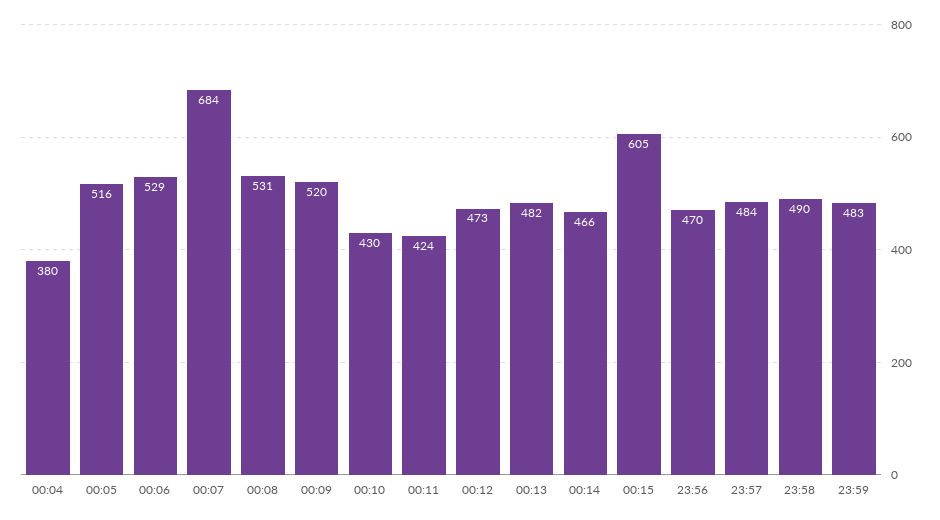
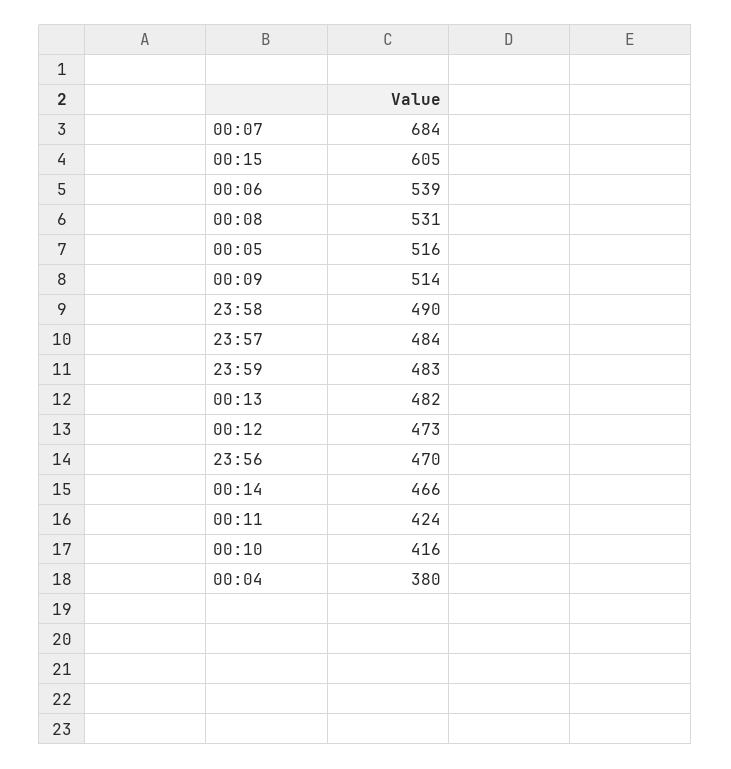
  {
    "00:04": 380,
    "00:05": 516,
-   "00:06": 529,
+   "00:06": 539,
    "00:07": 684,
    "00:08": 531,
-   "00:09": 520,
+   "00:09": 514,
-   "00:10": 430,
+   "00:10": 416,
    "00:11": 424,
    "00:12": 473,
    "00:13": 482,
    "00:14": 466,
    "00:15": 605,
    "23:56": 470,
    "23:57": 484,
    "23:58": 490,
    "23:59": 483
  }

